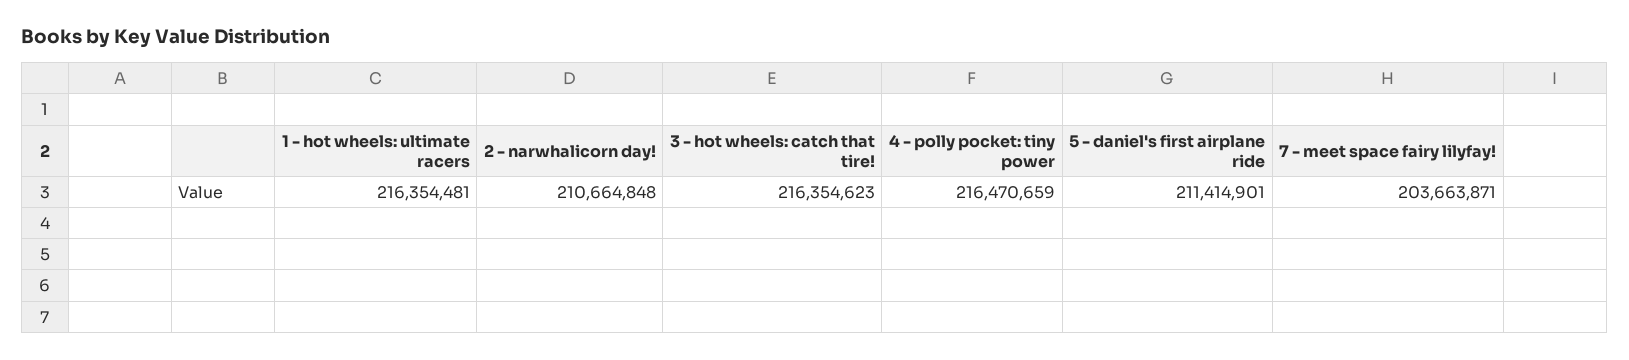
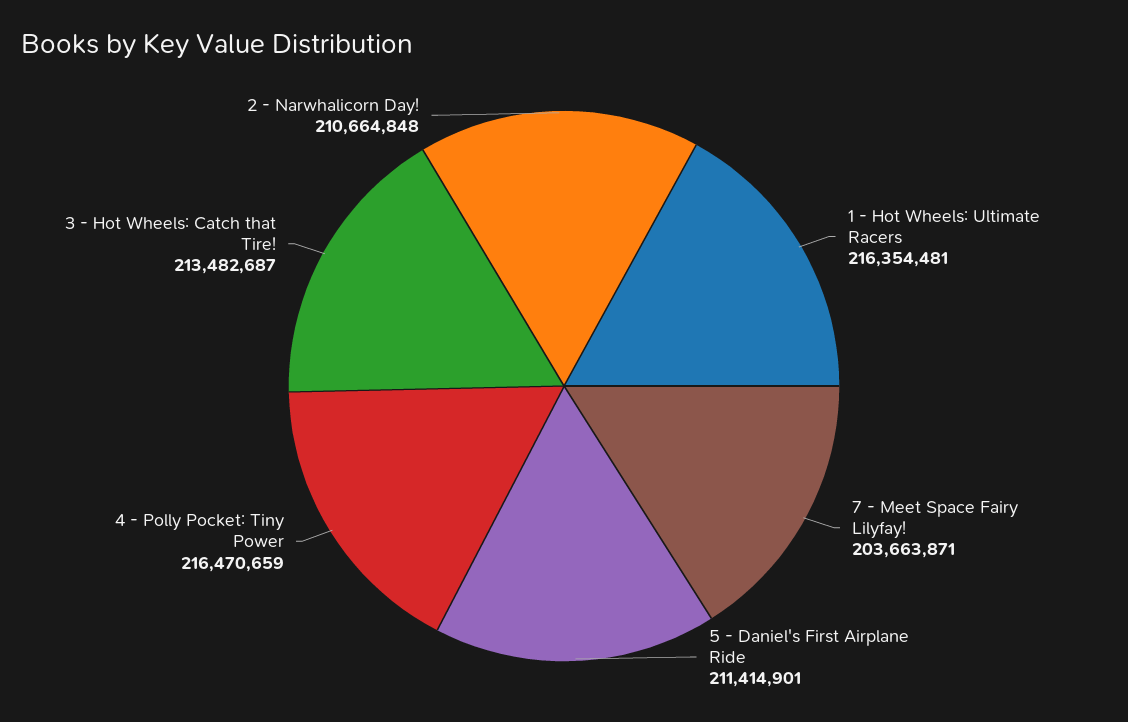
  {
    "1 - hot wheels: ultimate racers": 216354481,
    "2 - narwhalicorn day!": 210664848,
-   "3 - hot wheels: catch that tire!": 216354623,
+   "3 - hot wheels: catch that tire!": 213482687,
    "4 - polly pocket: tiny power": 216470659,
    "5 - daniel's first airplane ride": 211414901,
    "7 - meet space fairy lilyfay!": 203663871
  }

